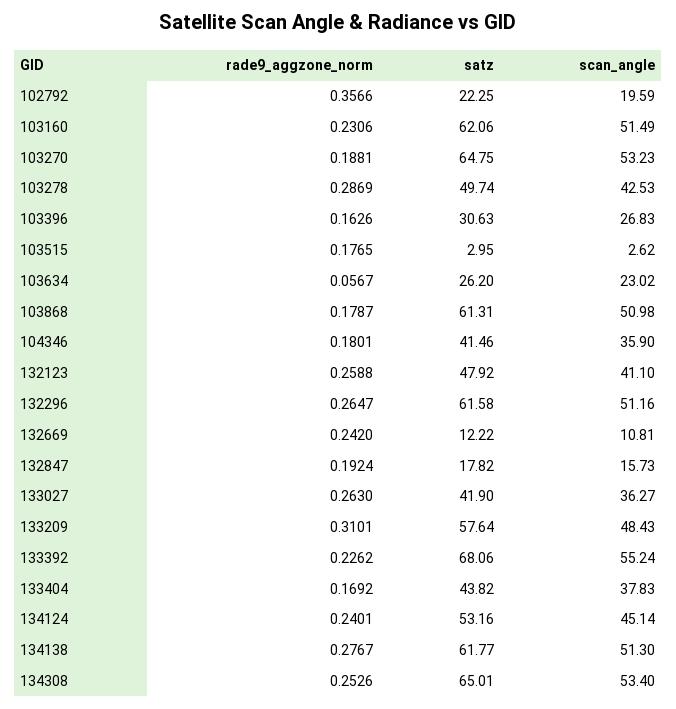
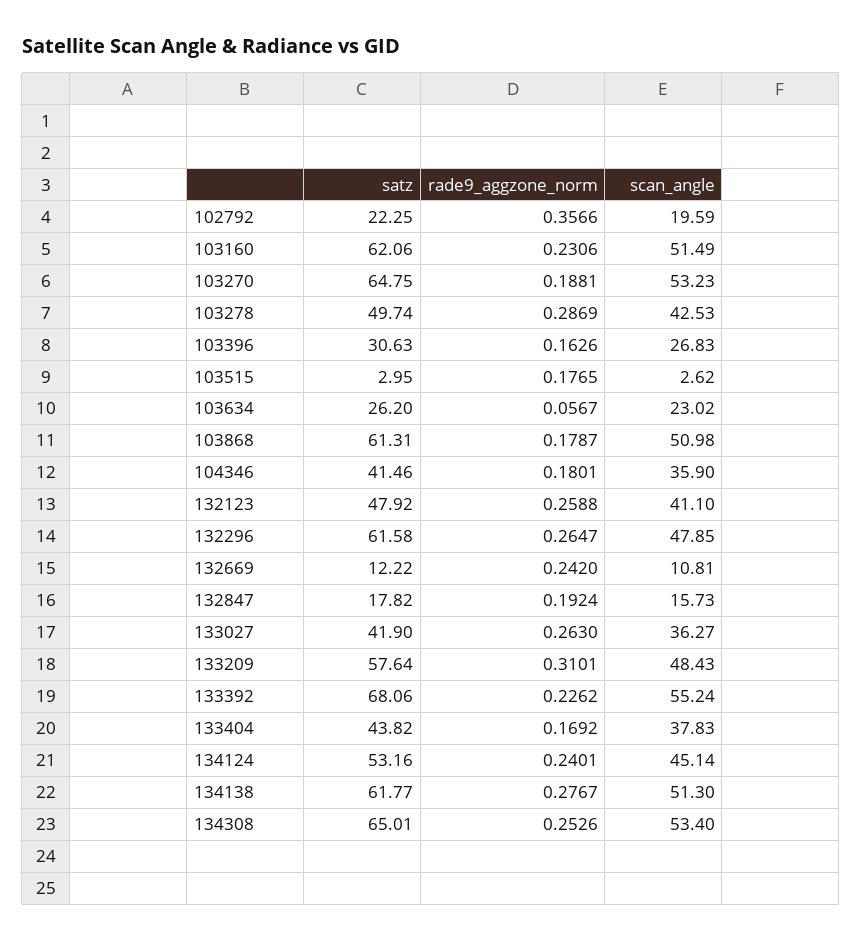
  {
    "rade9_aggzone_norm": {
      "102792": 0.3566,
      "103160": 0.2306,
      "103270": 0.1881,
      "103278": 0.2869,
      "103396": 0.1626,
      "103515": 0.1765,
      "103634": 0.0567,
      "103868": 0.1787,
      "104346": 0.1801,
      "132123": 0.2588,
      "132296": 0.2647,
      "132669": 0.242,
      "132847": 0.1924,
      "133027": 0.263,
      "133209": 0.3101,
      "133392": 0.2262,
      "133404": 0.1692,
      "134124": 0.2401,
      "134138": 0.2767,
      "134308": 0.2526
    },
    "satz": {
      "102792": 22.25,
      "103160": 62.06,
      "103270": 64.75,
      "103278": 49.74,
      "103396": 30.63,
      "103515": 2.95,
      "103634": 26.2,
      "103868": 61.31,
      "104346": 41.46,
      "132123": 47.92,
      "132296": 61.58,
      "132669": 12.22,
      "132847": 17.82,
      "133027": 41.9,
      "133209": 57.64,
      "133392": 68.06,
      "133404": 43.82,
      "134124": 53.16,
      "134138": 61.77,
      "134308": 65.01
    },
    "scan_angle": {
      "102792": 19.59,
      "103160": 51.49,
      "103270": 53.23,
      "103278": 42.53,
      "103396": 26.83,
      "103515": 2.62,
      "103634": 23.02,
      "103868": 50.98,
      "104346": 35.9,
      "132123": 41.1,
-     "132296": 51.16,
+     "132296": 47.85,
      "132669": 10.81,
      "132847": 15.73,
      "133027": 36.27,
      "133209": 48.43,
      "133392": 55.24,
      "133404": 37.83,
      "134124": 45.14,
      "134138": 51.3,
      "134308": 53.4
    }
  }

